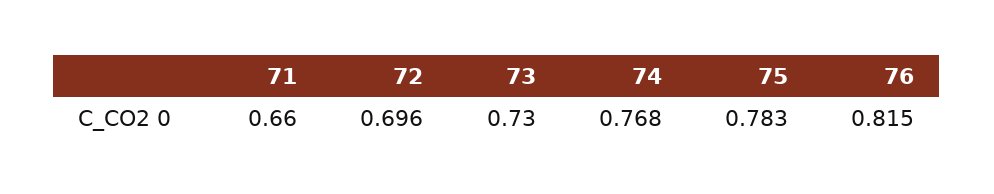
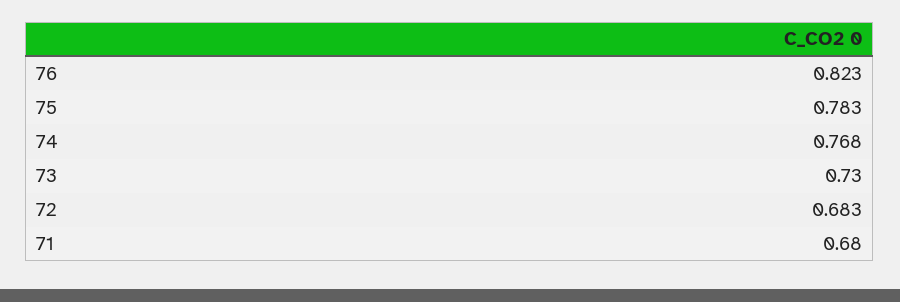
  {
-   "71": 0.66,
+   "71": 0.68,
-   "72": 0.696,
+   "72": 0.683,
    "73": 0.73,
    "74": 0.768,
    "75": 0.783,
-   "76": 0.815
+   "76": 0.823
  }

